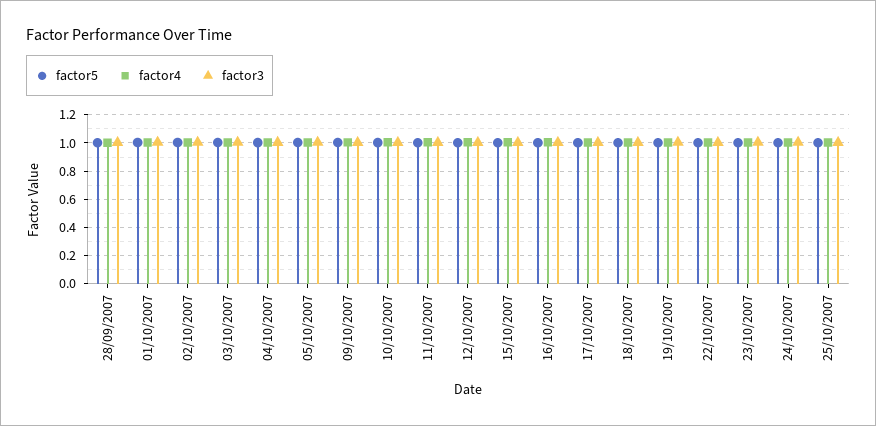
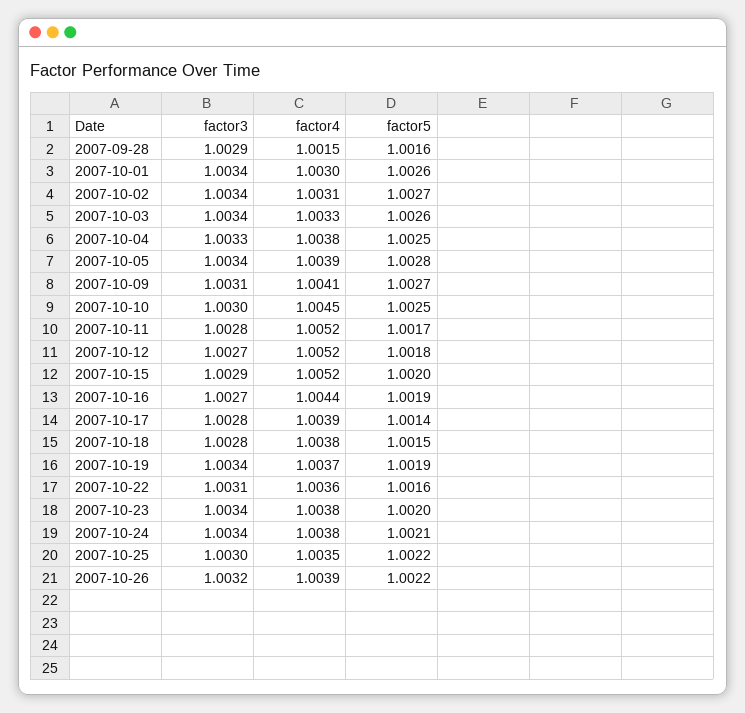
  {
    "factor5": {
      "28/09/2007": 1.0016,
      "01/10/2007": 1.0026,
      "02/10/2007": 1.0027,
      "03/10/2007": 1.0026,
      "04/10/2007": 1.0025,
      "05/10/2007": 1.0028,
      "09/10/2007": 1.0027,
      "10/10/2007": 1.0025,
      "11/10/2007": 1.0017,
      "12/10/2007": 1.0018,
      "15/10/2007": 1.002,
      "16/10/2007": 1.0019,
      "17/10/2007": 1.0014,
      "18/10/2007": 1.0015,
      "19/10/2007": 1.0019,
      "22/10/2007": 1.0016,
      "23/10/2007": 1.002,
      "24/10/2007": 1.0021,
-     "25/10/2007": 1.0022
+     "25/10/2007": 1.0022,
+     "2007-10-26": 1.0022
    },
    "factor4": {
      "28/09/2007": 1.0015,
      "01/10/2007": 1.003,
      "02/10/2007": 1.0031,
      "03/10/2007": 1.0033,
      "04/10/2007": 1.0038,
      "05/10/2007": 1.0039,
      "09/10/2007": 1.0041,
      "10/10/2007": 1.0045,
      "11/10/2007": 1.0052,
      "12/10/2007": 1.0052,
      "15/10/2007": 1.0052,
      "16/10/2007": 1.0044,
      "17/10/2007": 1.0039,
      "18/10/2007": 1.0038,
      "19/10/2007": 1.0037,
      "22/10/2007": 1.0036,
      "23/10/2007": 1.0038,
      "24/10/2007": 1.0038,
-     "25/10/2007": 1.0035
+     "25/10/2007": 1.0035,
+     "2007-10-26": 1.0039
    },
    "factor3": {
      "28/09/2007": 1.0029,
      "01/10/2007": 1.0034,
      "02/10/2007": 1.0034,
      "03/10/2007": 1.0034,
      "04/10/2007": 1.0033,
      "05/10/2007": 1.0034,
      "09/10/2007": 1.0031,
      "10/10/2007": 1.003,
      "11/10/2007": 1.0028,
      "12/10/2007": 1.0027,
      "15/10/2007": 1.0029,
      "16/10/2007": 1.0027,
      "17/10/2007": 1.0028,
      "18/10/2007": 1.0028,
      "19/10/2007": 1.0034,
      "22/10/2007": 1.0031,
      "23/10/2007": 1.0034,
      "24/10/2007": 1.0034,
-     "25/10/2007": 1.003
+     "25/10/2007": 1.003,
+     "2007-10-26": 1.0032
    }
  }

